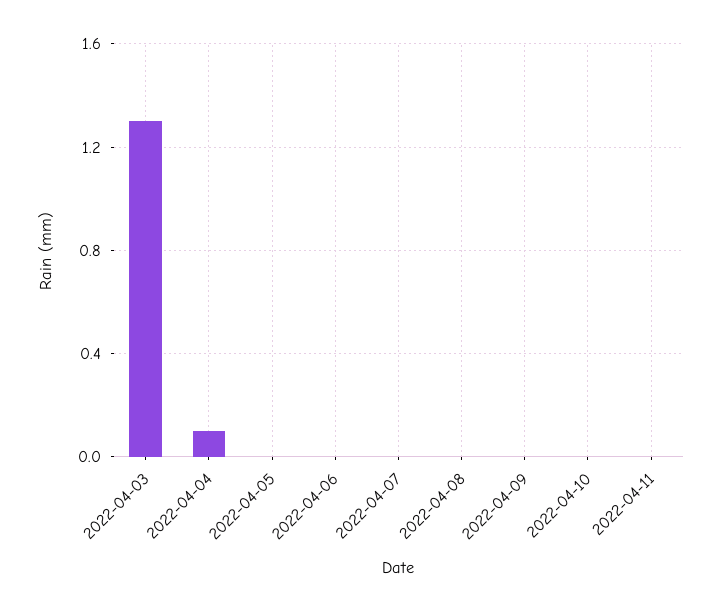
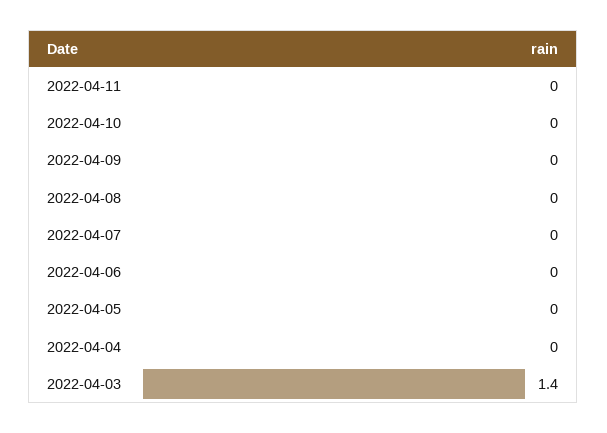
  {
-   "2022-04-03": 1.3,
+   "2022-04-03": 1.4,
-   "2022-04-04": 0.1,
+   "2022-04-04": 0,
    "2022-04-05": 0,
    "2022-04-06": 0,
    "2022-04-07": 0,
    "2022-04-08": 0,
    "2022-04-09": 0,
    "2022-04-10": 0,
    "2022-04-11": 0
  }

